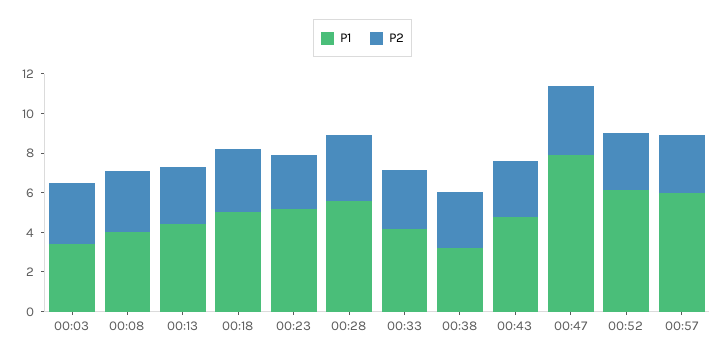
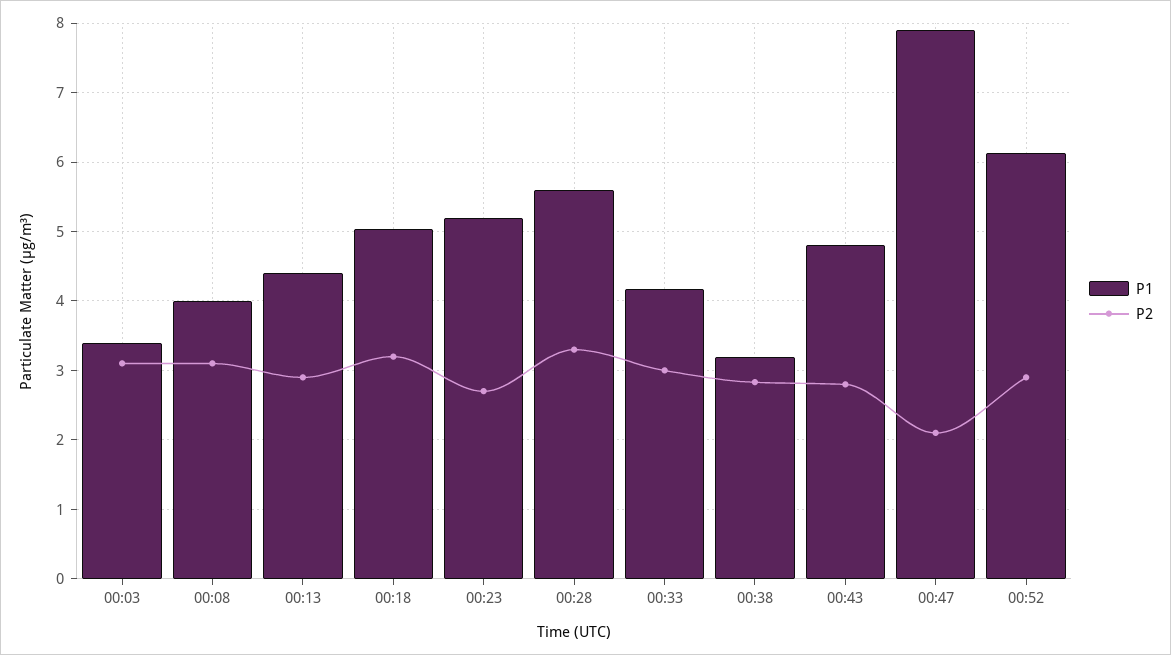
  {
    "P1": {
      "00:03": 3.4,
      "00:08": 4,
      "00:13": 4.4,
      "00:18": 5,
      "00:23": 5.2,
      "00:28": 5.6,
      "00:33": 4.2,
      "00:38": 3.2,
      "00:43": 4.8,
      "00:47": 7.9,
-     "00:52": 6.1,
+     "00:52": 6.1
-     "00:57": 6
    },
    "P2": {
      "00:03": 3.1,
      "00:08": 3.1,
      "00:13": 2.9,
      "00:18": 3.2,
      "00:23": 2.7,
      "00:28": 3.3,
      "00:33": 3,
      "00:38": 2.8,
      "00:43": 2.8,
-     "00:47": 3.5,
+     "00:47": 2.1,
-     "00:52": 2.9,
+     "00:52": 2.9
-     "00:57": 3
    }
  }

